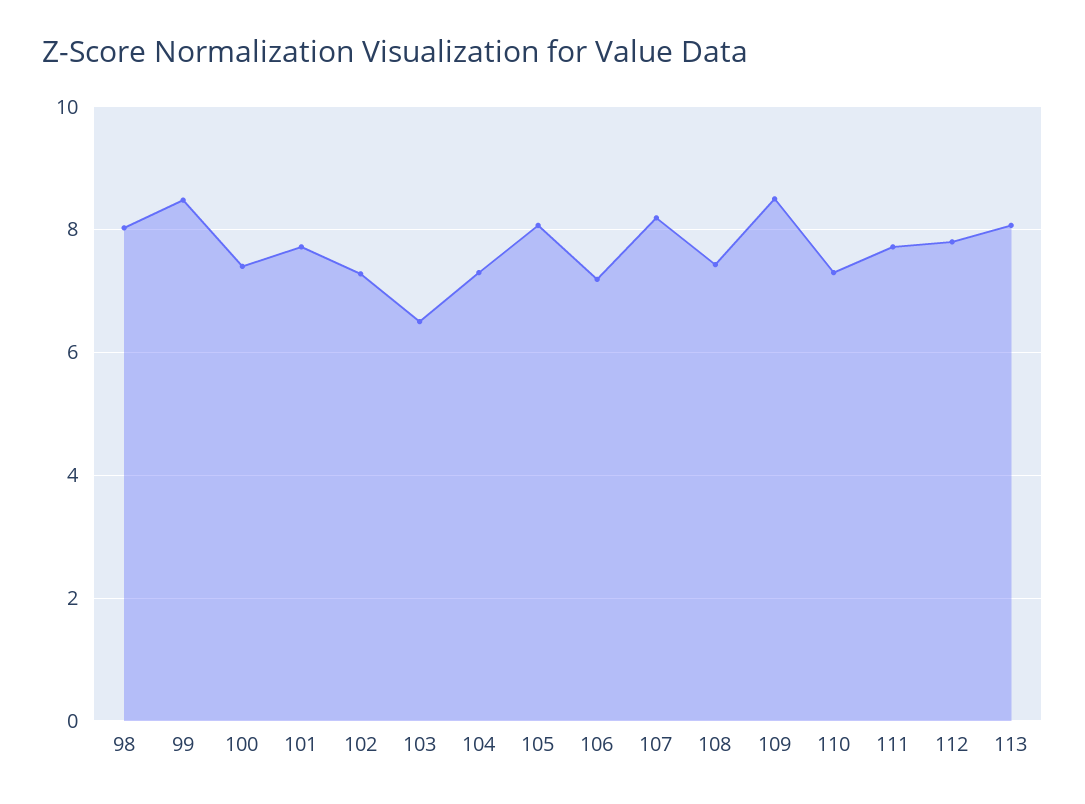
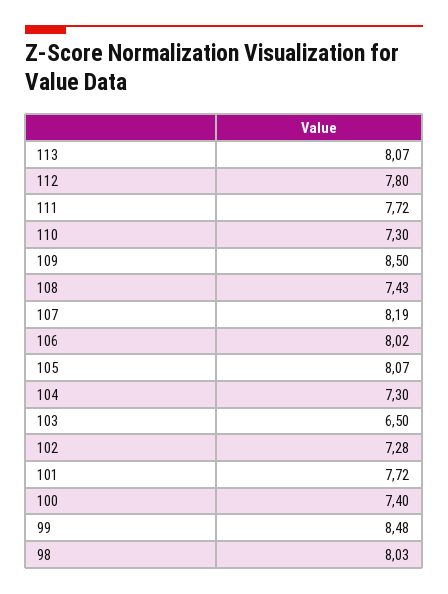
  {
    "98": 8.03,
    "99": 8.48,
    "100": 7.4,
    "101": 7.72,
    "102": 7.28,
    "103": 6.5,
    "104": 7.3,
    "105": 8.07,
-   "106": 7.2,
+   "106": 8.02,
    "107": 8.19,
    "108": 7.43,
    "109": 8.5,
    "110": 7.3,
    "111": 7.72,
    "112": 7.8,
    "113": 8.07
  }

